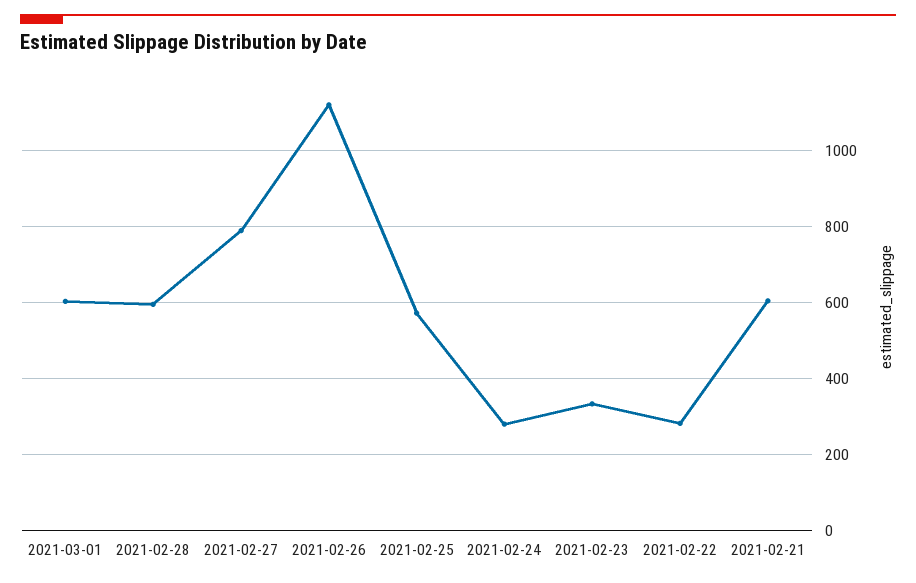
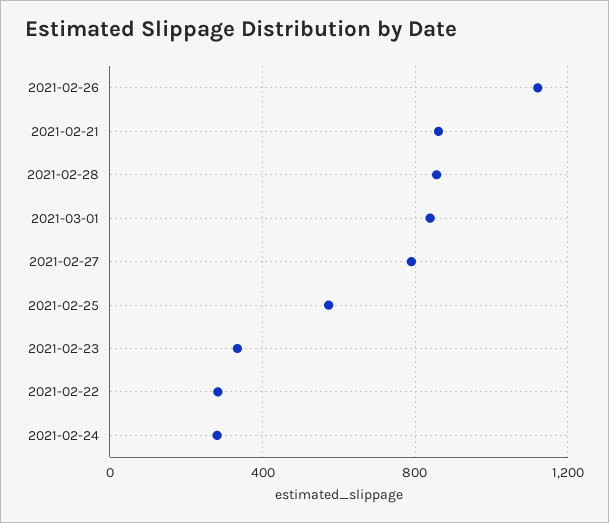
  {
-   "2021-03-01": 600,
+   "2021-03-01": 850,
-   "2021-02-28": 600,
+   "2021-02-28": 850,
    "2021-02-27": 800,
    "2021-02-26": 1120,
    "2021-02-25": 580,
    "2021-02-24": 280,
    "2021-02-23": 340,
    "2021-02-22": 280,
-   "2021-02-21": 600
+   "2021-02-21": 850
  }

